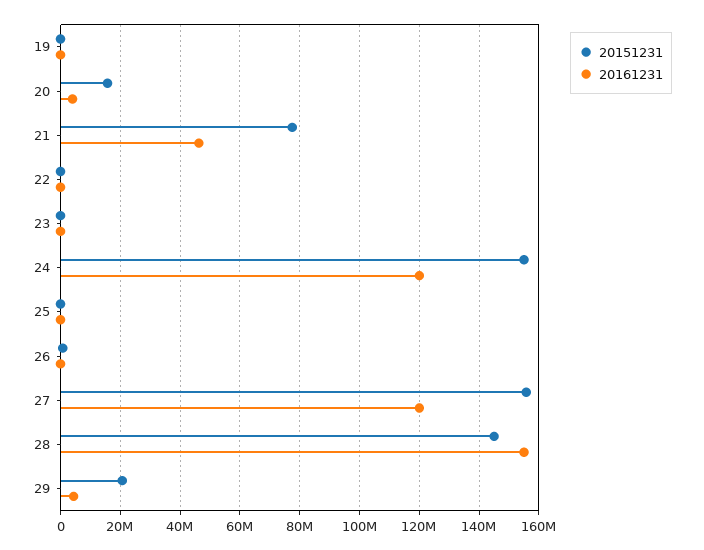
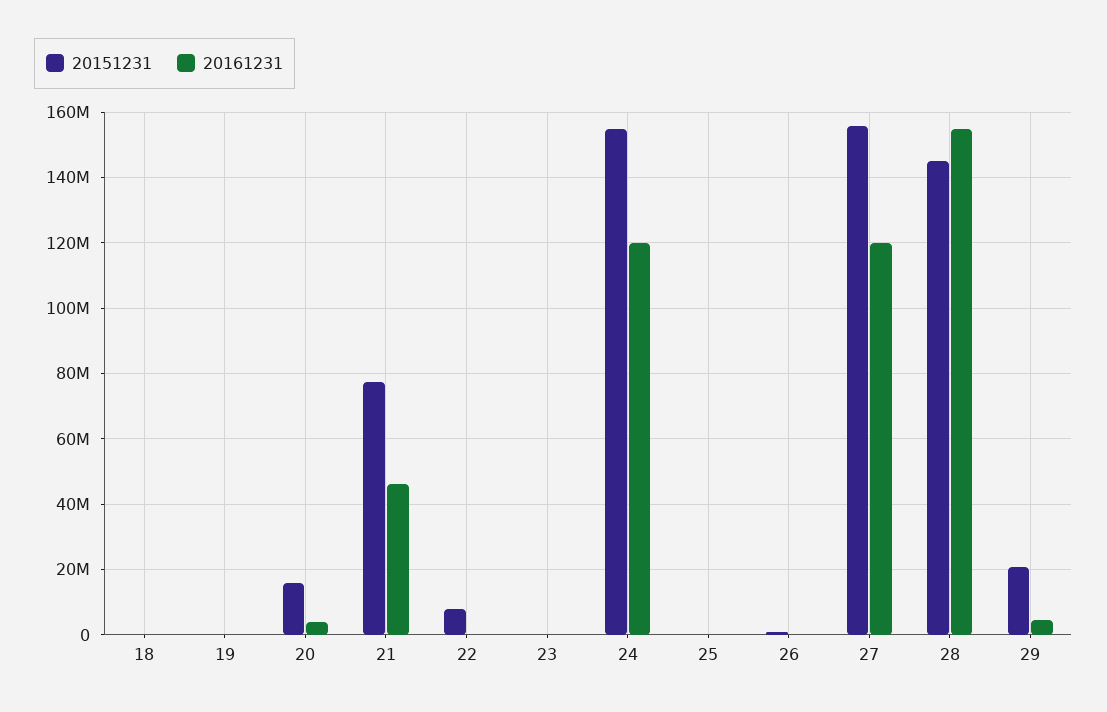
  {
    "20151231": {
      "19": 0,
      "20": 16000000,
      "21": 78000000,
-     "22": 0,
+     "22": 8000000,
      "23": 0,
      "24": 156000000,
      "25": 0,
      "26": 0,
      "27": 156000000,
      "28": 146000000,
-     "29": 20000000
+     "29": 20000000,
+     "18": 0
    },
    "20161231": {
      "19": 0,
      "20": 4000000,
      "21": 46000000,
      "22": 0,
      "23": 0,
      "24": 120000000,
      "25": 0,
      "26": 0,
      "27": 120000000,
      "28": 156000000,
-     "29": 4000000
+     "29": 4000000,
+     "18": 0
    }
  }

